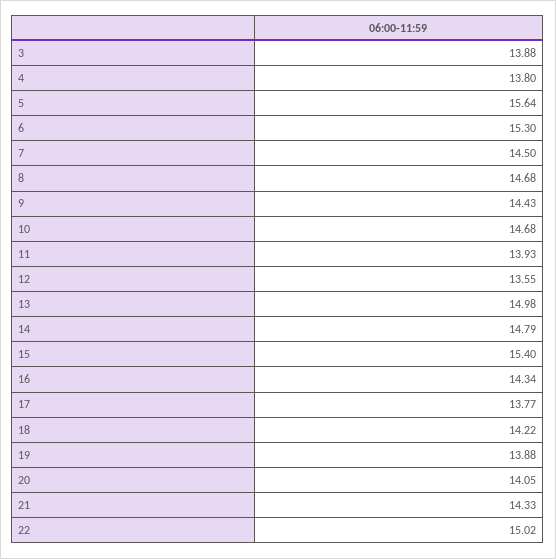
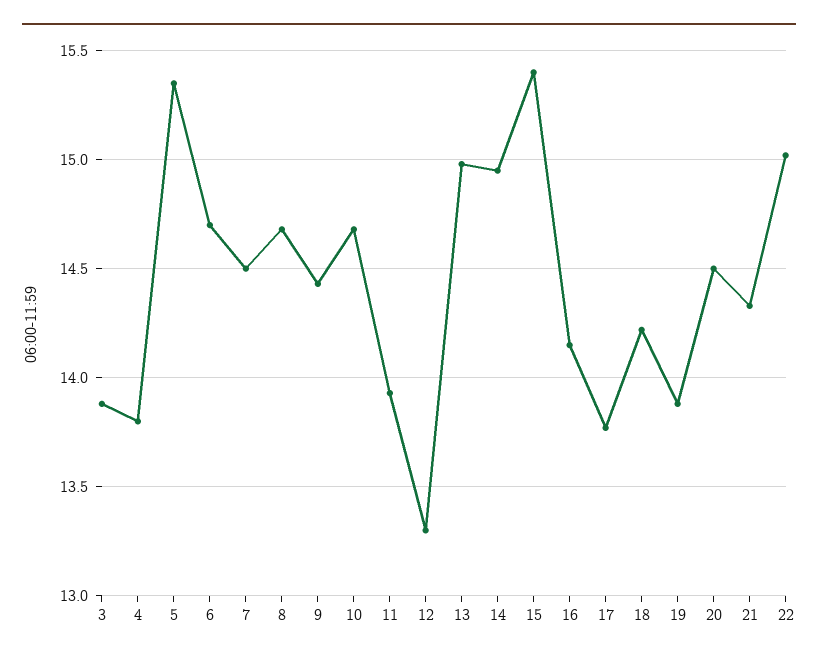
  {
    "3": 13.88,
    "4": 13.8,
-   "5": 15.64,
+   "5": 15.35,
-   "6": 15.3,
+   "6": 14.7,
    "7": 14.5,
    "8": 14.68,
    "9": 14.43,
    "10": 14.68,
    "11": 13.93,
-   "12": 13.55,
+   "12": 13.3,
    "13": 14.98,
-   "14": 14.79,
+   "14": 14.95,
    "15": 15.4,
-   "16": 14.34,
+   "16": 14.15,
    "17": 13.77,
    "18": 14.22,
    "19": 13.88,
-   "20": 14.05,
+   "20": 14.5,
    "21": 14.33,
    "22": 15.02
  }

